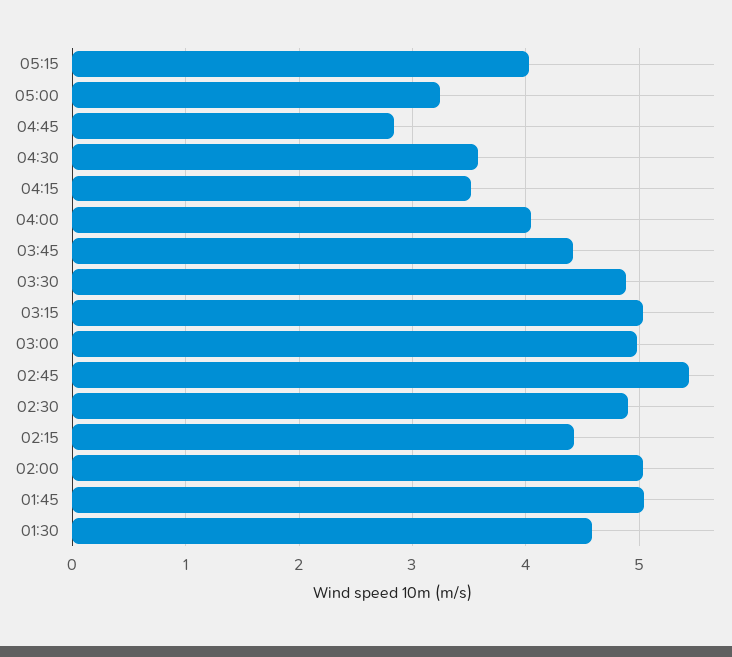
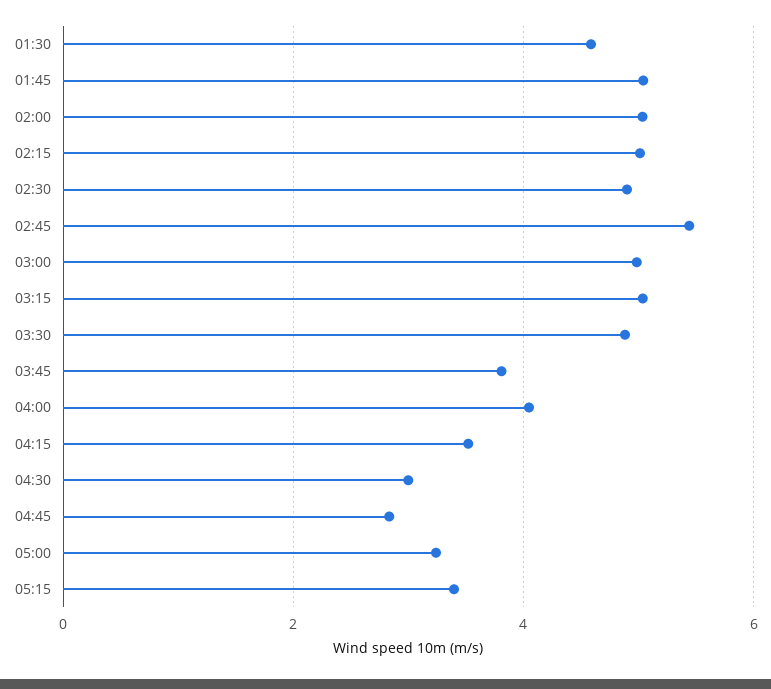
  {
-   "05:15": 4,
+   "05:15": 3.4,
    "05:00": 3.2,
    "04:45": 2.8,
-   "04:30": 3.6,
+   "04:30": 3,
    "04:15": 3.5,
    "04:00": 4,
-   "03:45": 4.4,
+   "03:45": 3.8,
    "03:30": 4.9,
    "03:15": 5,
    "03:00": 5,
    "02:45": 5.4,
    "02:30": 4.9,
-   "02:15": 4.4,
+   "02:15": 5,
    "02:00": 5,
    "01:45": 5,
    "01:30": 4.6
  }

